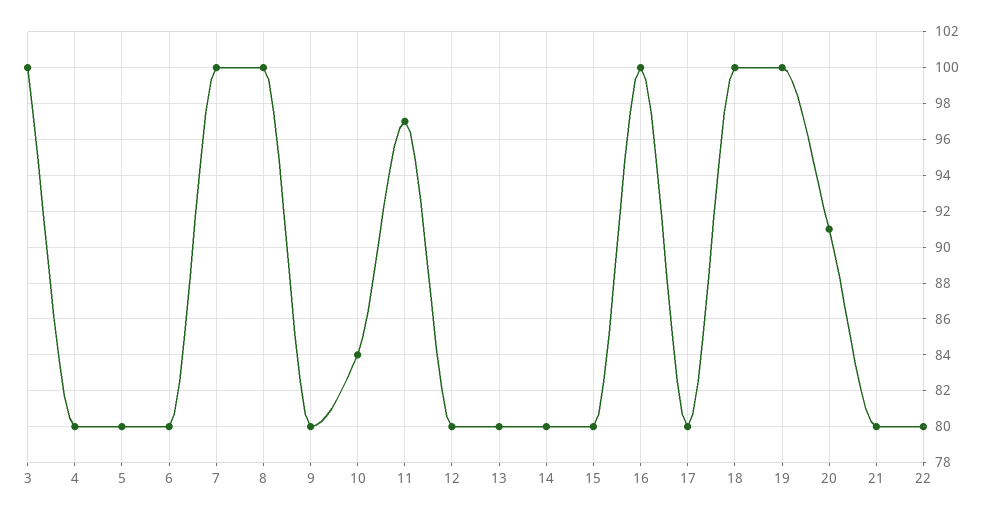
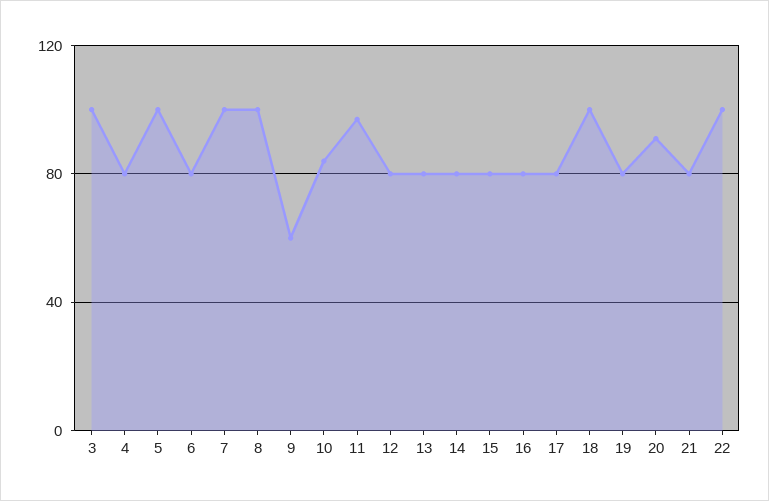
  {
    "3": 100,
    "4": 80,
-   "5": 80,
+   "5": 100,
    "6": 80,
    "7": 100,
    "8": 100,
-   "9": 80,
+   "9": 60,
    "10": 84,
    "11": 97,
    "12": 80,
    "13": 80,
    "14": 80,
    "15": 80,
-   "16": 100,
+   "16": 80,
    "17": 80,
    "18": 100,
-   "19": 100,
+   "19": 80,
    "20": 91,
    "21": 80,
-   "22": 80
+   "22": 100
  }

